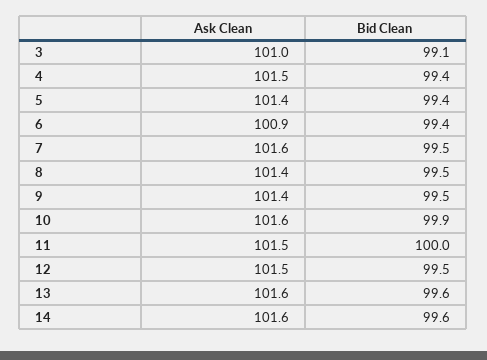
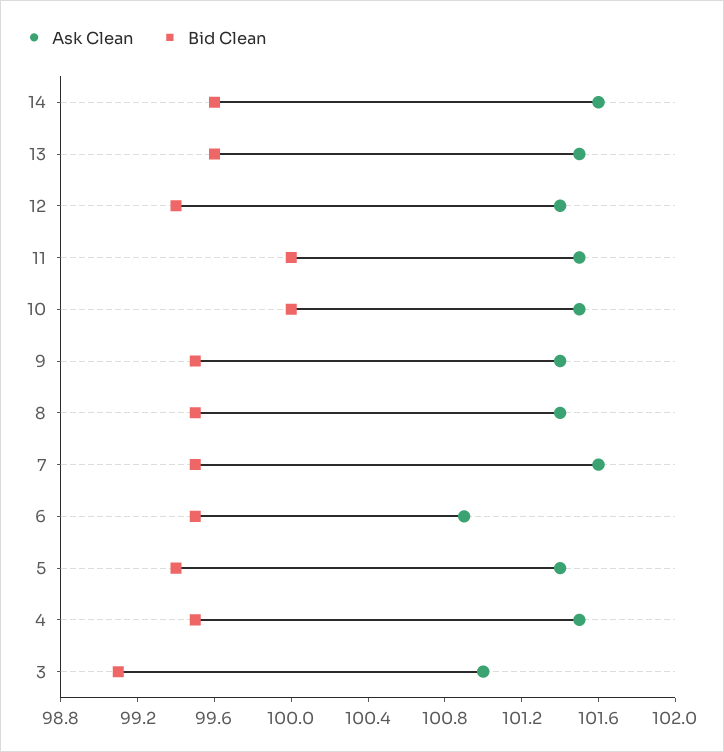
  {
    "Ask Clean": {
      "3": 101,
      "4": 101.5,
      "5": 101.4,
      "6": 100.9,
      "7": 101.6,
      "8": 101.4,
      "9": 101.4,
-     "10": 101.6,
+     "10": 101.5,
      "11": 101.5,
-     "12": 101.5,
+     "12": 101.4,
-     "13": 101.6,
+     "13": 101.5,
      "14": 101.6
    },
    "Bid Clean": {
      "3": 99.1,
-     "4": 99.4,
+     "4": 99.5,
      "5": 99.4,
-     "6": 99.4,
+     "6": 99.5,
      "7": 99.5,
      "8": 99.5,
      "9": 99.5,
-     "10": 99.9,
+     "10": 100,
      "11": 100,
-     "12": 99.5,
+     "12": 99.4,
      "13": 99.6,
      "14": 99.6
    }
  }

